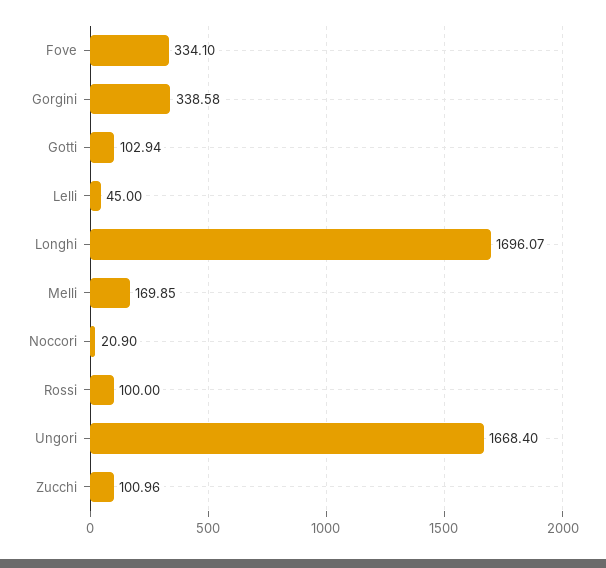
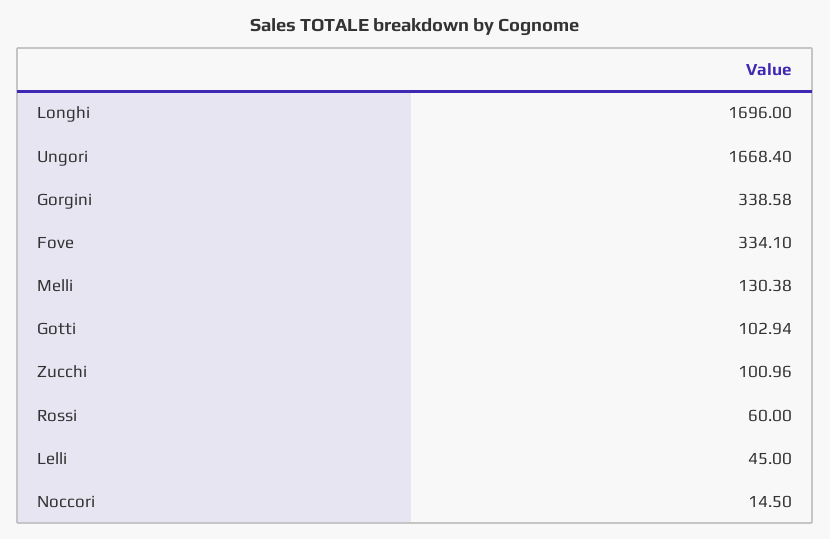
  {
    "Fove": 334.1,
    "Gorgini": 338.58,
    "Gotti": 102.94,
    "Lelli": 45,
-   "Longhi": 1696.07,
+   "Longhi": 1696,
-   "Melli": 169.85,
+   "Melli": 130.38,
-   "Noccori": 20.9,
+   "Noccori": 14.5,
-   "Rossi": 100,
+   "Rossi": 60,
    "Ungori": 1668.4,
    "Zucchi": 100.96
  }

